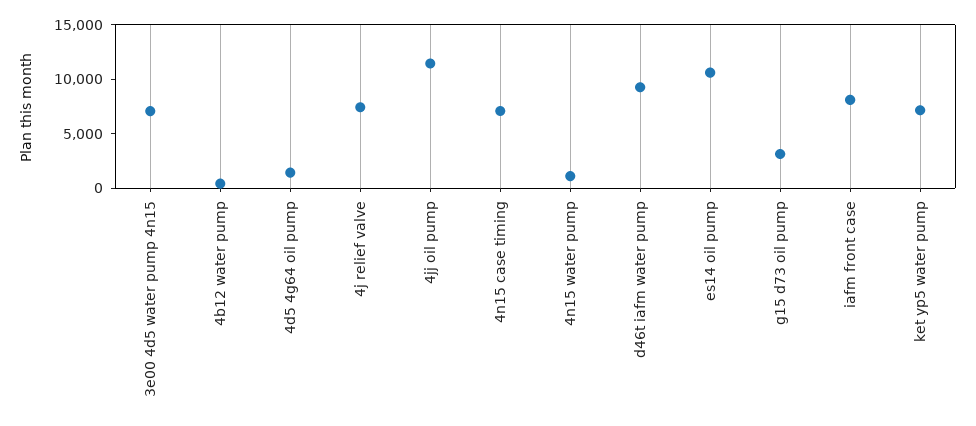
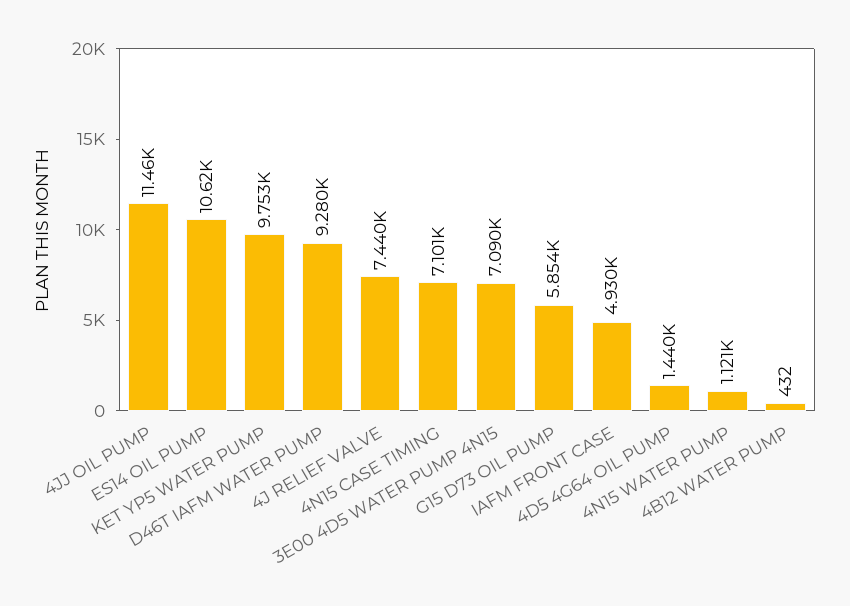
  {
    "3e00 4d5 water pump 4n15": 7090,
    "4b12 water pump": 432,
    "4d5 4g64 oil pump": 1440,
    "4j relief valve": 7440,
    "4jj oil pump": 11460,
    "4n15 case timing": 7101,
    "4n15 water pump": 1121,
    "d46t iafm water pump": 9280,
    "es14 oil pump": 10620,
-   "g15 d73 oil pump": 3000,
+   "g15 d73 oil pump": 5854,
-   "iafm front case": 8000,
+   "iafm front case": 4930,
-   "ket yp5 water pump": 7000
+   "ket yp5 water pump": 9753
  }

